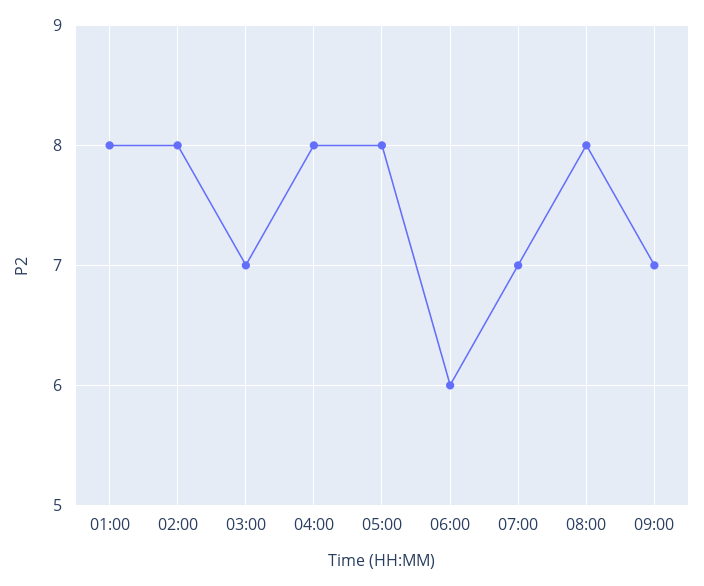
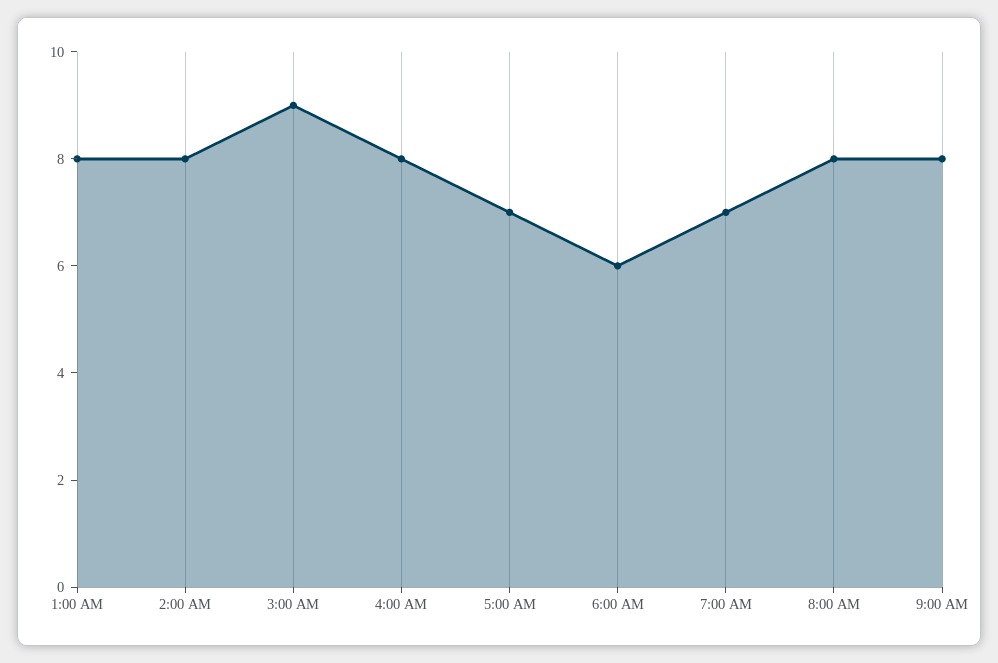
  {
    "01:00": 8,
    "02:00": 8,
-   "03:00": 7,
+   "03:00": 9,
    "04:00": 8,
-   "05:00": 8,
+   "05:00": 7,
    "06:00": 6,
    "07:00": 7,
    "08:00": 8,
-   "09:00": 7
+   "09:00": 8
  }

